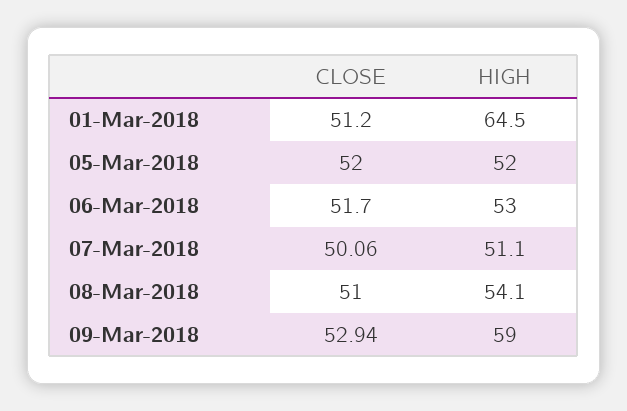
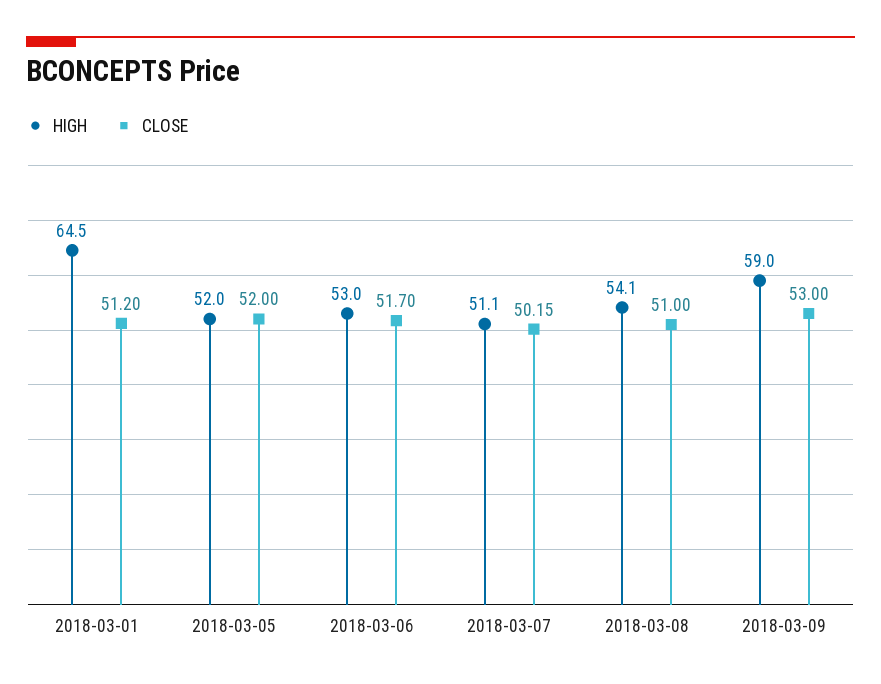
  {
    "CLOSE": {
      "01-Mar-2018": 51.2,
      "05-Mar-2018": 52,
      "06-Mar-2018": 51.7,
-     "07-Mar-2018": 50.06,
+     "07-Mar-2018": 50.15,
      "08-Mar-2018": 51,
-     "09-Mar-2018": 52.94
+     "09-Mar-2018": 53
    },
    "HIGH": {
      "01-Mar-2018": 64.5,
      "05-Mar-2018": 52,
      "06-Mar-2018": 53,
      "07-Mar-2018": 51.1,
      "08-Mar-2018": 54.1,
      "09-Mar-2018": 59
    }
  }

